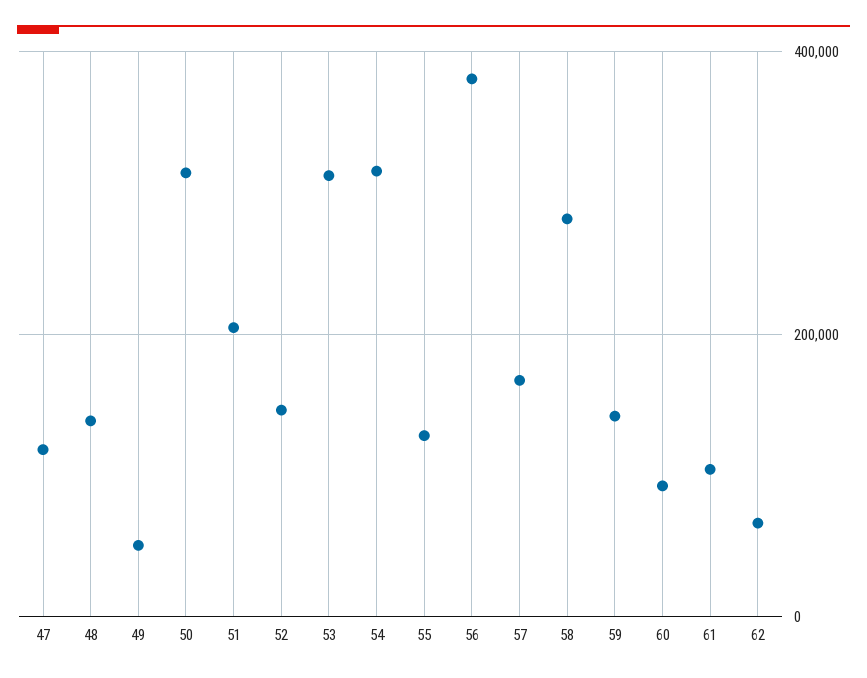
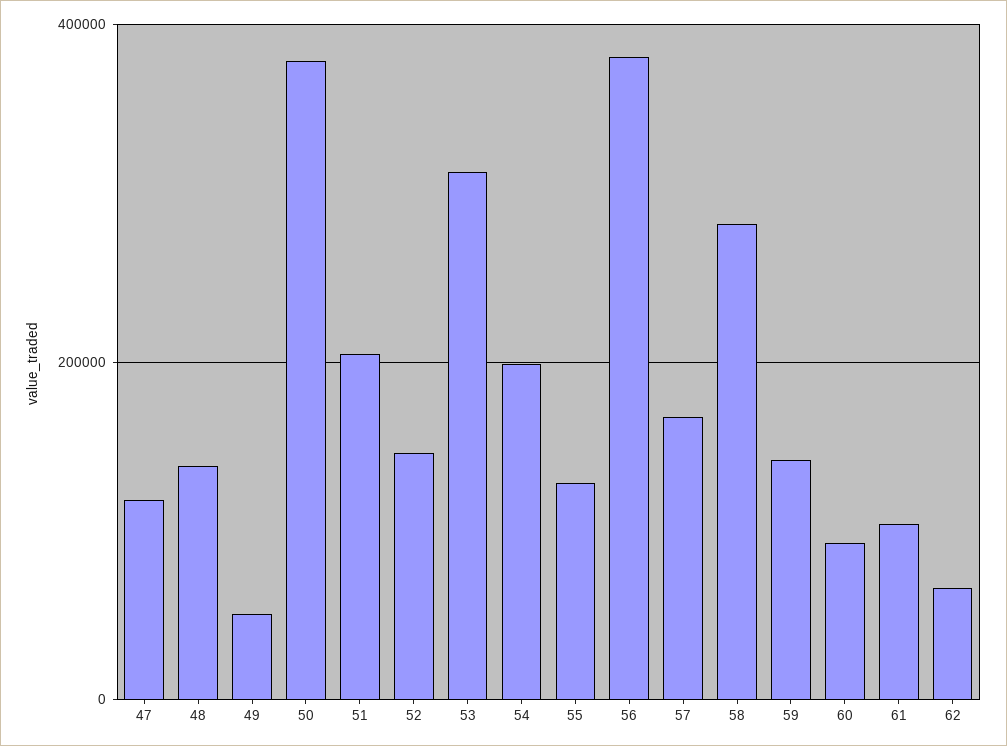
  {
    "47": 120000,
    "48": 140000,
    "49": 60000,
-   "50": 320000,
+   "50": 380000,
    "51": 200000,
    "52": 140000,
    "53": 320000,
-   "54": 320000,
+   "54": 200000,
    "55": 120000,
    "56": 380000,
    "57": 160000,
    "58": 280000,
    "59": 140000,
    "60": 100000,
    "61": 100000,
    "62": 60000
  }

